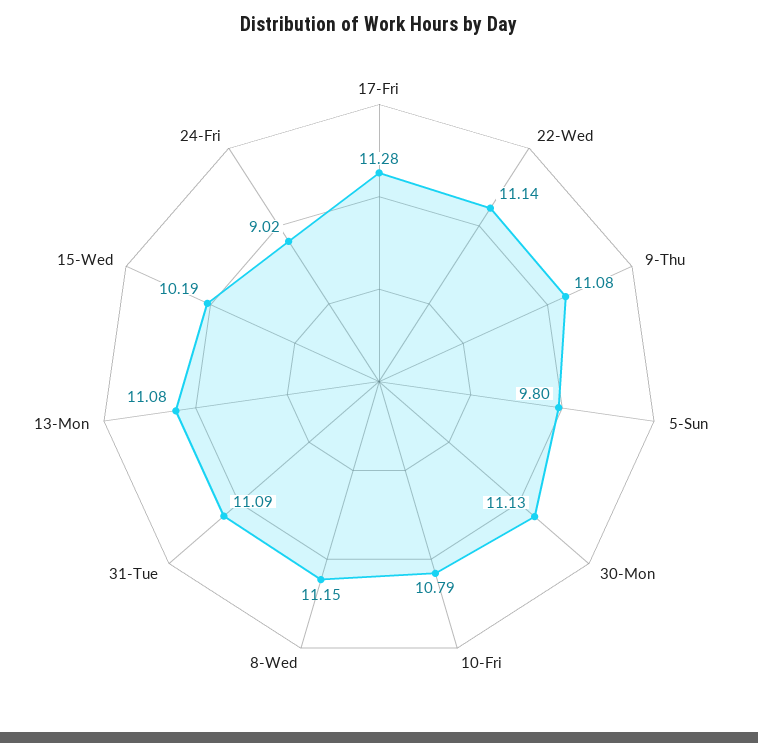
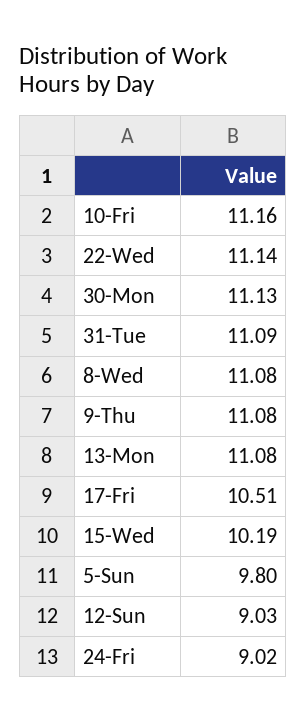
  {
-   "17-Fri": 11.28,
+   "17-Fri": 10.51,
    "22-Wed": 11.14,
    "9-Thu": 11.08,
    "5-Sun": 9.8,
    "30-Mon": 11.13,
-   "10-Fri": 10.79,
+   "10-Fri": 11.16,
-   "8-Wed": 11.15,
+   "8-Wed": 11.08,
    "31-Tue": 11.09,
    "13-Mon": 11.08,
    "15-Wed": 10.19,
-   "24-Fri": 9.02
+   "24-Fri": 9.02,
+   "12-Sun": 9.03
  }

